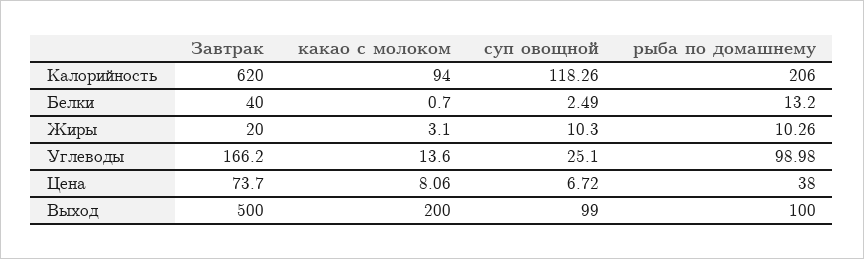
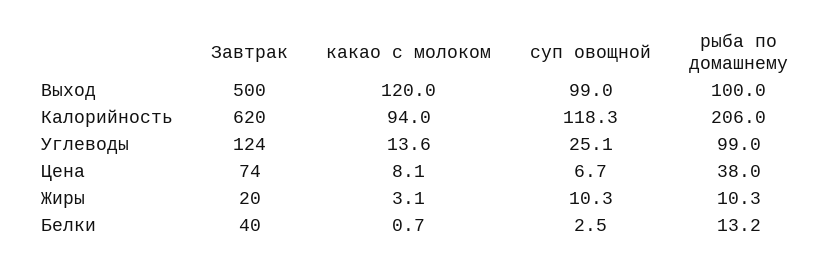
  {
    "Завтрак": {
      "Калорийность": 620,
      "Белки": 40,
      "Жиры": 20,
-     "Углеводы": 166.2,
+     "Углеводы": 124,
      "Цена": 73.7,
      "Выход": 500
    },
    "какао с молоком": {
      "Калорийность": 94,
      "Белки": 0.7,
      "Жиры": 3.1,
      "Углеводы": 13.6,
      "Цена": 8.06,
-     "Выход": 200
+     "Выход": 120
    },
    "суп овощной": {
      "Калорийность": 118.26,
      "Белки": 2.49,
      "Жиры": 10.3,
      "Углеводы": 25.1,
      "Цена": 6.72,
      "Выход": 99
    },
    "рыба по домашнему": {
      "Калорийность": 206,
      "Белки": 13.2,
      "Жиры": 10.26,
      "Углеводы": 98.98,
      "Цена": 38,
      "Выход": 100
    }
  }

